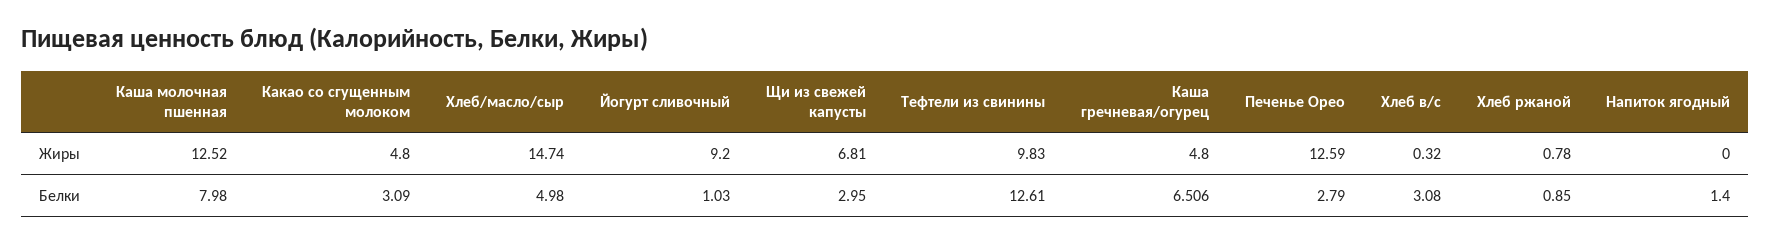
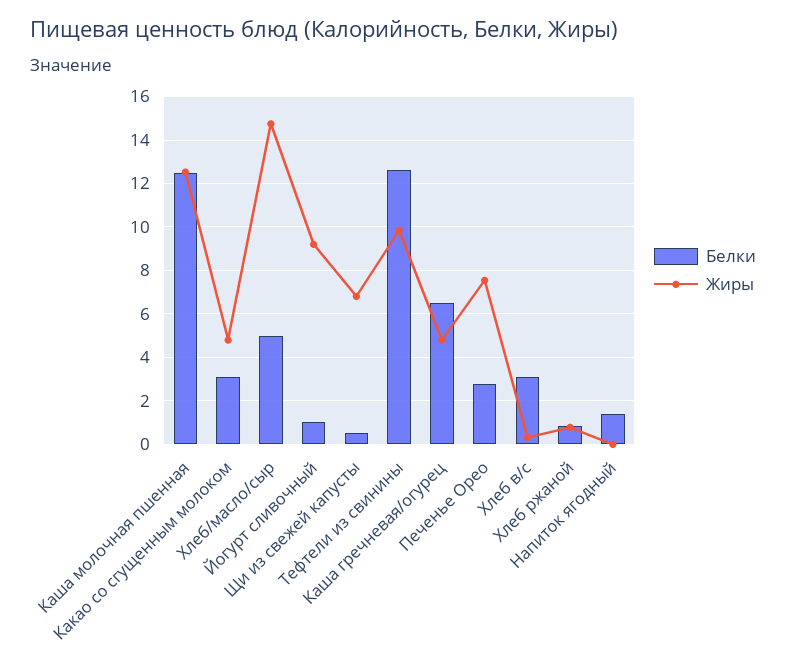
  {
    "Жиры": {
      "Каша молочная пшенная": 12.52,
      "Какао со сгущенным молоком": 4.8,
      "Хлеб/масло/сыр": 14.74,
      "Йогурт сливочный": 9.2,
      "Щи из свежей капусты": 6.81,
      "Тефтели из свинины": 9.83,
      "Каша гречневая/огурец": 4.8,
-     "Печенье Орео": 12.59,
+     "Печенье Орео": 7.5,
      "Хлеб в/с": 0.32,
      "Хлеб ржаной": 0.78,
      "Напиток ягодный": 0
    },
    "Белки": {
-     "Каша молочная пшенная": 7.98,
+     "Каша молочная пшенная": 12.5,
      "Какао со сгущенным молоком": 3.09,
      "Хлеб/масло/сыр": 4.98,
      "Йогурт сливочный": 1.03,
-     "Щи из свежей капусты": 2.95,
+     "Щи из свежей капусты": 0.5,
      "Тефтели из свинины": 12.61,
      "Каша гречневая/огурец": 6.506,
      "Печенье Орео": 2.79,
      "Хлеб в/с": 3.08,
      "Хлеб ржаной": 0.85,
      "Напиток ягодный": 1.4
    }
  }

